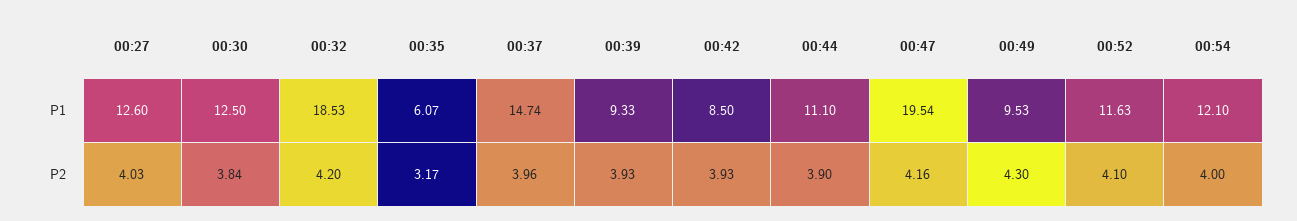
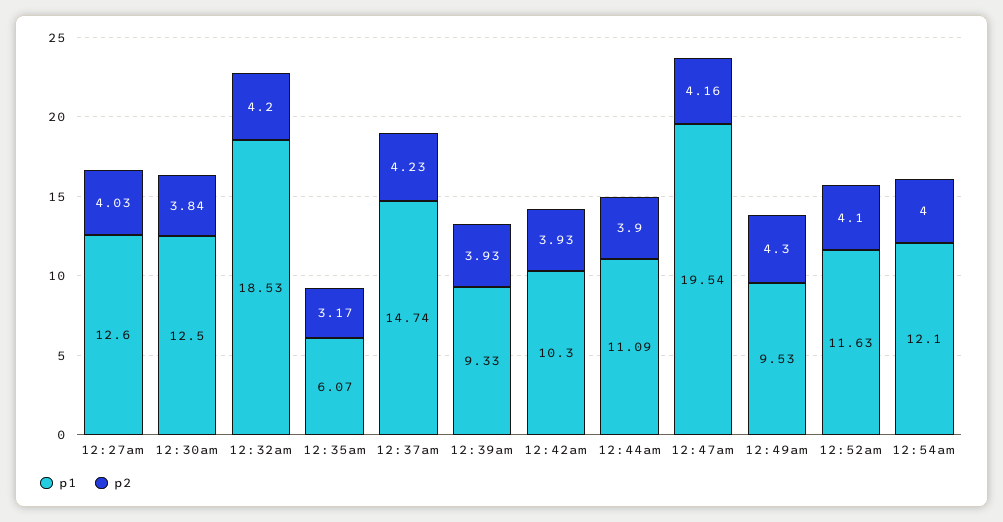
  {
    "P1": {
      "00:27": 12.6,
      "00:30": 12.5,
      "00:32": 18.53,
      "00:35": 6.07,
      "00:37": 14.74,
      "00:39": 9.33,
-     "00:42": 8.5,
+     "00:42": 10.3,
-     "00:44": 11.1,
+     "00:44": 11.09,
      "00:47": 19.54,
      "00:49": 9.53,
      "00:52": 11.63,
      "00:54": 12.1
    },
    "P2": {
      "00:27": 4.03,
      "00:30": 3.84,
      "00:32": 4.2,
      "00:35": 3.17,
-     "00:37": 3.96,
+     "00:37": 4.23,
      "00:39": 3.93,
      "00:42": 3.93,
      "00:44": 3.9,
      "00:47": 4.16,
      "00:49": 4.3,
      "00:52": 4.1,
      "00:54": 4
    }
  }

